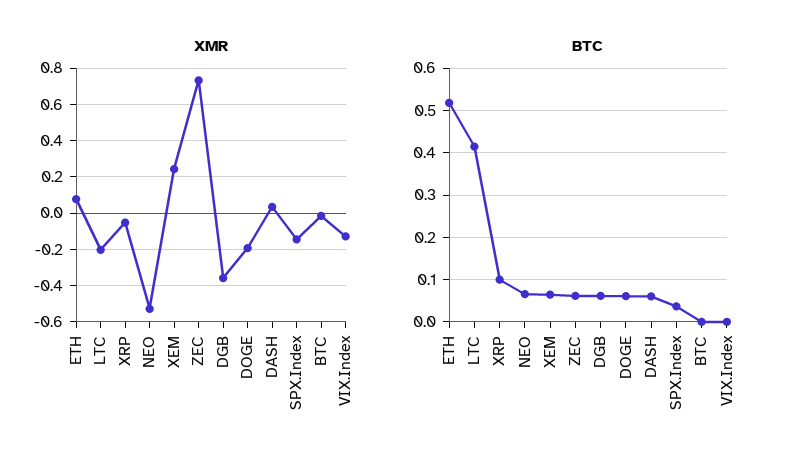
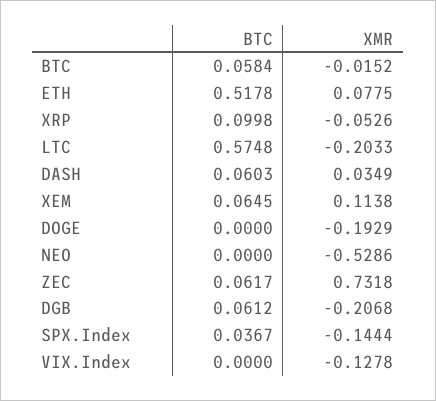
  {
    "XMR": {
      "ETH": 0.0775,
      "LTC": -0.2033,
      "XRP": -0.0526,
      "NEO": -0.5286,
-     "XEM": 0.25,
+     "XEM": 0.1138,
      "ZEC": 0.7318,
-     "DGB": -0.35,
+     "DGB": -0.2068,
      "DOGE": -0.1929,
      "DASH": 0.0349,
      "SPX.Index": -0.1444,
      "BTC": -0.0152,
      "VIX.Index": -0.1278
    },
    "BTC": {
      "ETH": 0.5178,
-     "LTC": 0.42,
+     "LTC": 0.5748,
      "XRP": 0.0998,
-     "NEO": 0.06,
+     "NEO": 0,
      "XEM": 0.0645,
      "ZEC": 0.0617,
      "DGB": 0.0612,
-     "DOGE": 0.06,
+     "DOGE": 0,
      "DASH": 0.0603,
      "SPX.Index": 0.0367,
-     "BTC": 0,
+     "BTC": 0.0584,
      "VIX.Index": 0
    }
  }

